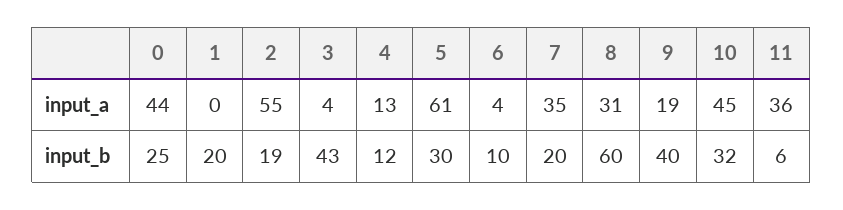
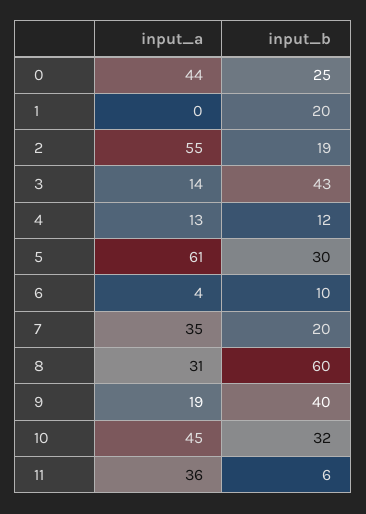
  {
    "0": {
      "input_a": 44,
      "input_b": 25
    },
    "1": {
      "input_a": 0,
      "input_b": 20
    },
    "2": {
      "input_a": 55,
      "input_b": 19
    },
    "3": {
-     "input_a": 4,
+     "input_a": 14,
      "input_b": 43
    },
    "4": {
      "input_a": 13,
      "input_b": 12
    },
    "5": {
      "input_a": 61,
      "input_b": 30
    },
    "6": {
      "input_a": 4,
      "input_b": 10
    },
    "7": {
      "input_a": 35,
      "input_b": 20
    },
    "8": {
      "input_a": 31,
      "input_b": 60
    },
    "9": {
      "input_a": 19,
      "input_b": 40
    },
    "10": {
      "input_a": 45,
      "input_b": 32
    },
    "11": {
      "input_a": 36,
      "input_b": 6
    }
  }

